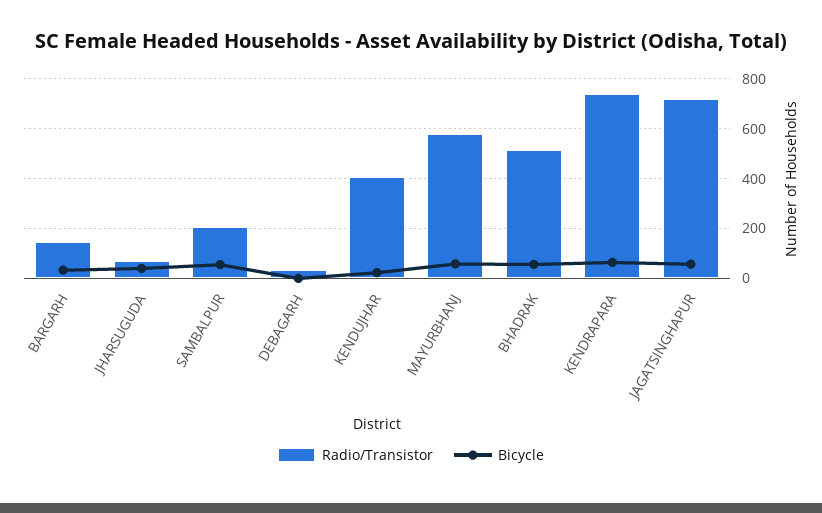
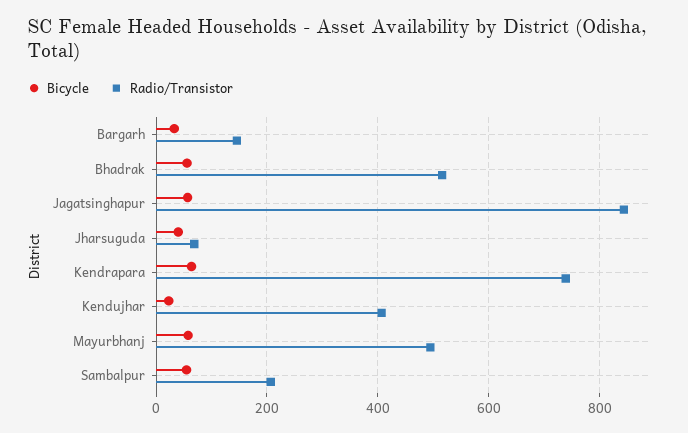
  {
    "Radio/Transistor": {
      "BARGARH": 140,
      "JHARSUGUDA": 60,
      "SAMBALPUR": 200,
-     "DEBAGARH": 25,
      "KENDUJHAR": 400,
-     "MAYURBHANJ": 575,
+     "MAYURBHANJ": 500,
      "BHADRAK": 520,
      "KENDRAPARA": 740,
-     "JAGATSINGHAPUR": 725
+     "JAGATSINGHAPUR": 840
    },
    "Bicycle": {
      "BARGARH": 40,
      "JHARSUGUDA": 40,
      "SAMBALPUR": 60,
-     "DEBAGARH": 0,
      "KENDUJHAR": 20,
      "MAYURBHANJ": 60,
      "BHADRAK": 60,
      "KENDRAPARA": 60,
      "JAGATSINGHAPUR": 60
    }
  }

